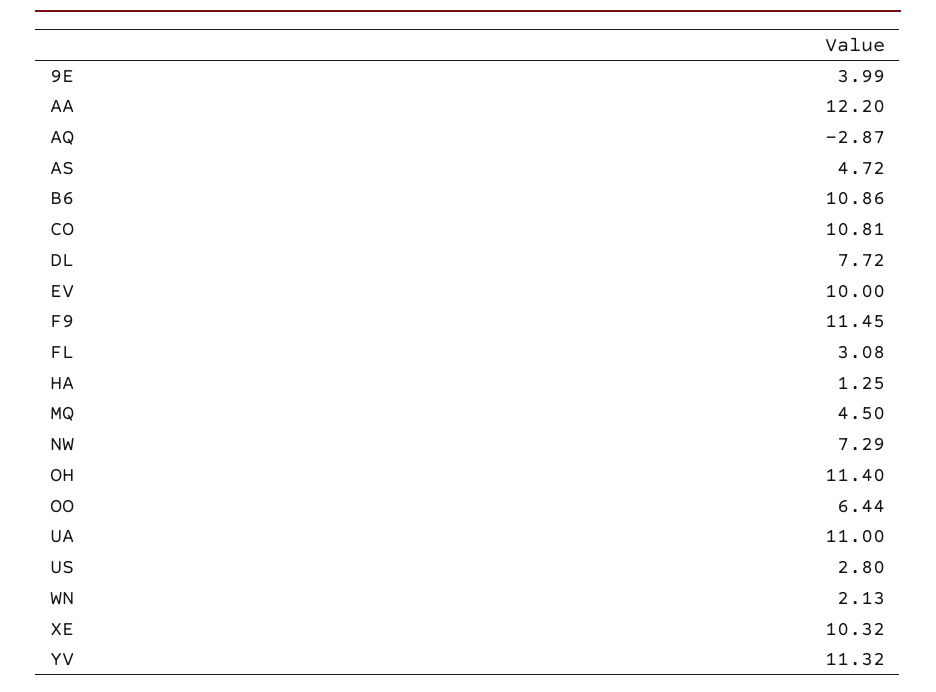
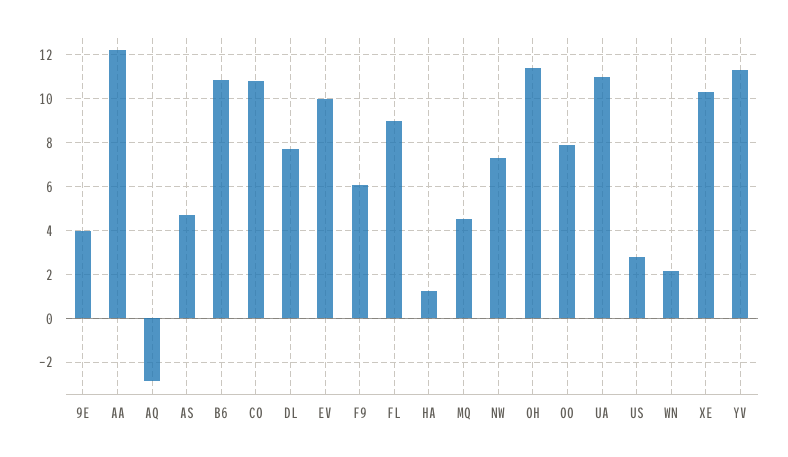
  {
    "9E": 3.99,
    "AA": 12.2,
    "AQ": -2.87,
    "AS": 4.72,
    "B6": 10.86,
    "CO": 10.81,
    "DL": 7.72,
    "EV": 10,
-   "F9": 11.45,
+   "F9": 6,
-   "FL": 3.08,
+   "FL": 9,
    "HA": 1.25,
    "MQ": 4.5,
    "NW": 7.29,
    "OH": 11.4,
-   "OO": 6.44,
+   "OO": 8,
    "UA": 11,
    "US": 2.8,
    "WN": 2.13,
    "XE": 10.32,
    "YV": 11.32
  }

